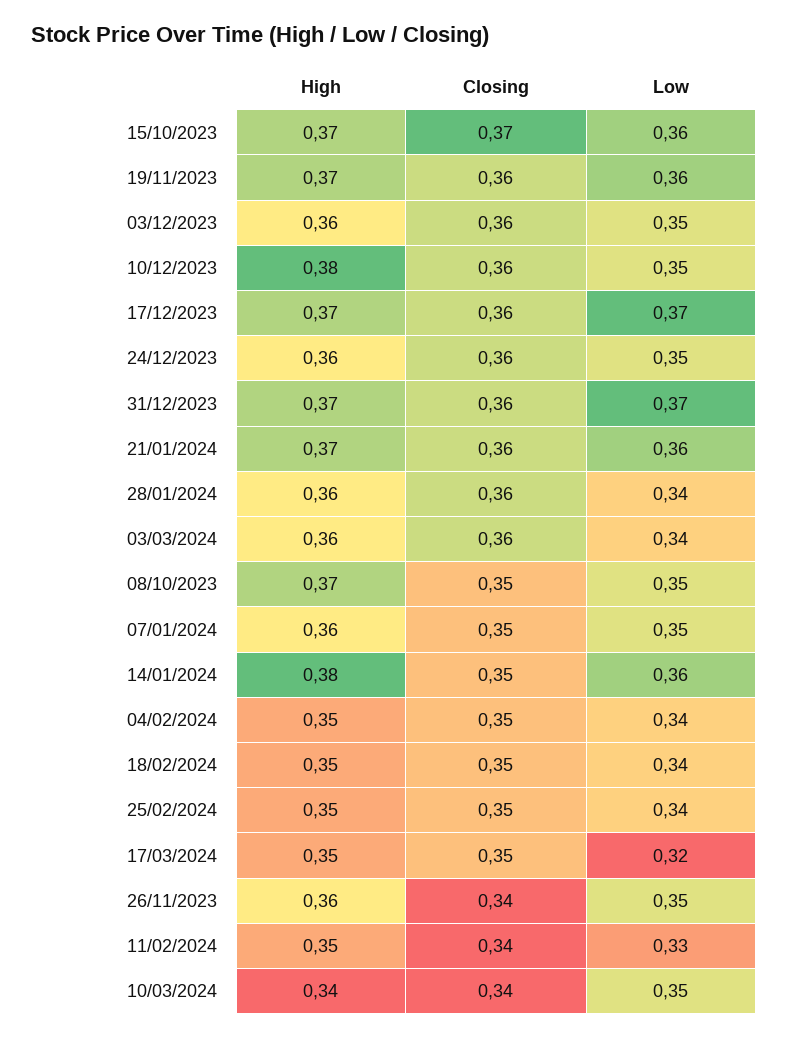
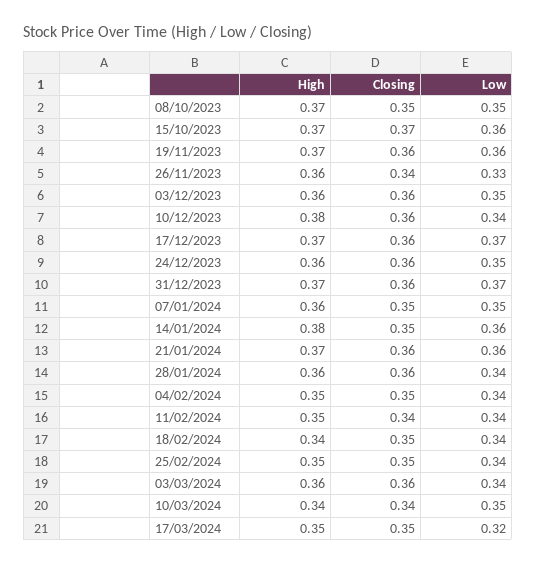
  {
    "High": {
      "15/10/2023": 0.37,
      "19/11/2023": 0.37,
      "03/12/2023": 0.36,
      "10/12/2023": 0.38,
      "17/12/2023": 0.37,
      "24/12/2023": 0.36,
      "31/12/2023": 0.37,
      "21/01/2024": 0.37,
      "28/01/2024": 0.36,
      "03/03/2024": 0.36,
      "08/10/2023": 0.37,
      "07/01/2024": 0.36,
      "14/01/2024": 0.38,
      "04/02/2024": 0.35,
-     "18/02/2024": 0.35,
+     "18/02/2024": 0.34,
      "25/02/2024": 0.35,
      "17/03/2024": 0.35,
      "26/11/2023": 0.36,
      "11/02/2024": 0.35,
      "10/03/2024": 0.34
    },
    "Closing": {
      "15/10/2023": 0.37,
      "19/11/2023": 0.36,
      "03/12/2023": 0.36,
      "10/12/2023": 0.36,
      "17/12/2023": 0.36,
      "24/12/2023": 0.36,
      "31/12/2023": 0.36,
      "21/01/2024": 0.36,
      "28/01/2024": 0.36,
      "03/03/2024": 0.36,
      "08/10/2023": 0.35,
      "07/01/2024": 0.35,
      "14/01/2024": 0.35,
      "04/02/2024": 0.35,
      "18/02/2024": 0.35,
      "25/02/2024": 0.35,
      "17/03/2024": 0.35,
      "26/11/2023": 0.34,
      "11/02/2024": 0.34,
      "10/03/2024": 0.34
    },
    "Low": {
      "15/10/2023": 0.36,
      "19/11/2023": 0.36,
      "03/12/2023": 0.35,
-     "10/12/2023": 0.35,
+     "10/12/2023": 0.34,
      "17/12/2023": 0.37,
      "24/12/2023": 0.35,
      "31/12/2023": 0.37,
      "21/01/2024": 0.36,
      "28/01/2024": 0.34,
      "03/03/2024": 0.34,
      "08/10/2023": 0.35,
      "07/01/2024": 0.35,
      "14/01/2024": 0.36,
      "04/02/2024": 0.34,
      "18/02/2024": 0.34,
      "25/02/2024": 0.34,
      "17/03/2024": 0.32,
-     "26/11/2023": 0.35,
+     "26/11/2023": 0.33,
-     "11/02/2024": 0.33,
+     "11/02/2024": 0.34,
      "10/03/2024": 0.35
    }
  }

